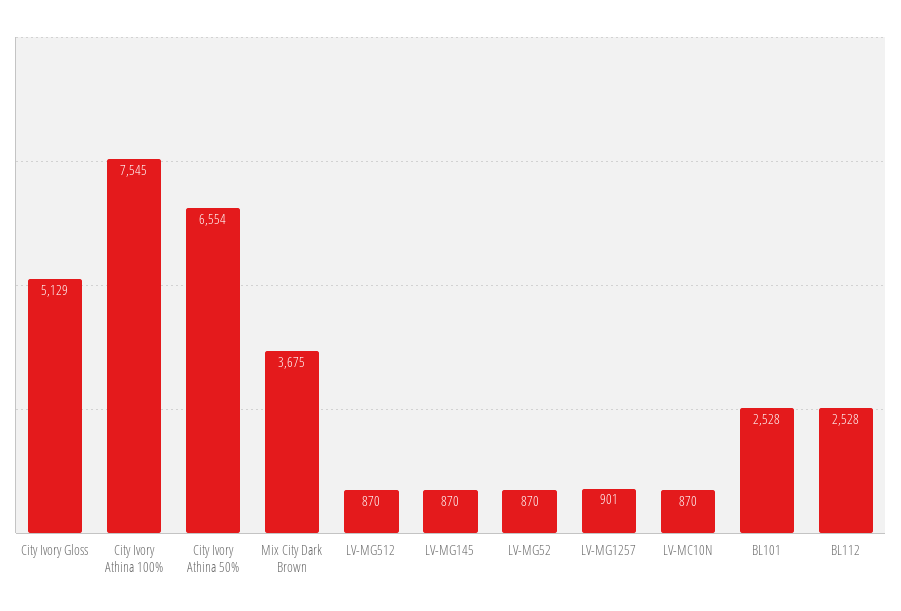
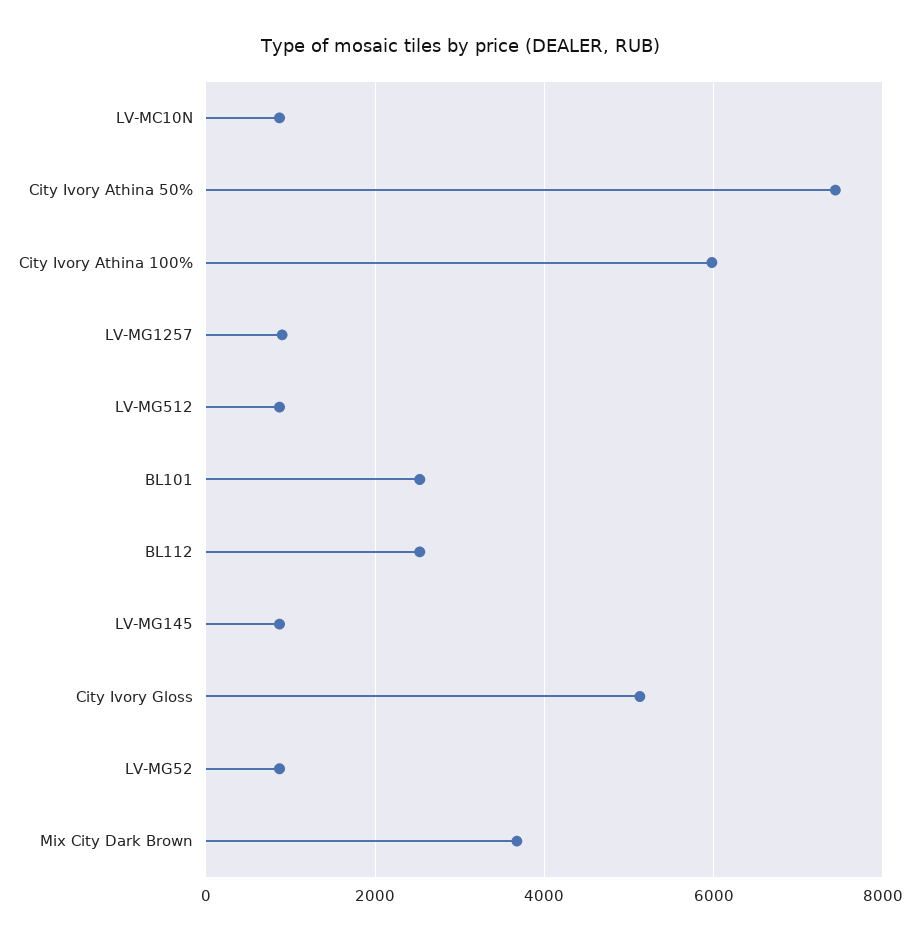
  {
    "City Ivory Gloss": 5129,
-   "City Ivory Athina 100%": 7545,
+   "City Ivory Athina 100%": 6000,
-   "City Ivory Athina 50%": 6554,
+   "City Ivory Athina 50%": 7400,
    "Mix City Dark Brown": 3675,
    "LV-MG512": 870,
    "LV-MG145": 870,
    "LV-MG52": 870,
    "LV-MG1257": 901,
    "LV-MC10N": 870,
    "BL101": 2528,
    "BL112": 2528
  }

